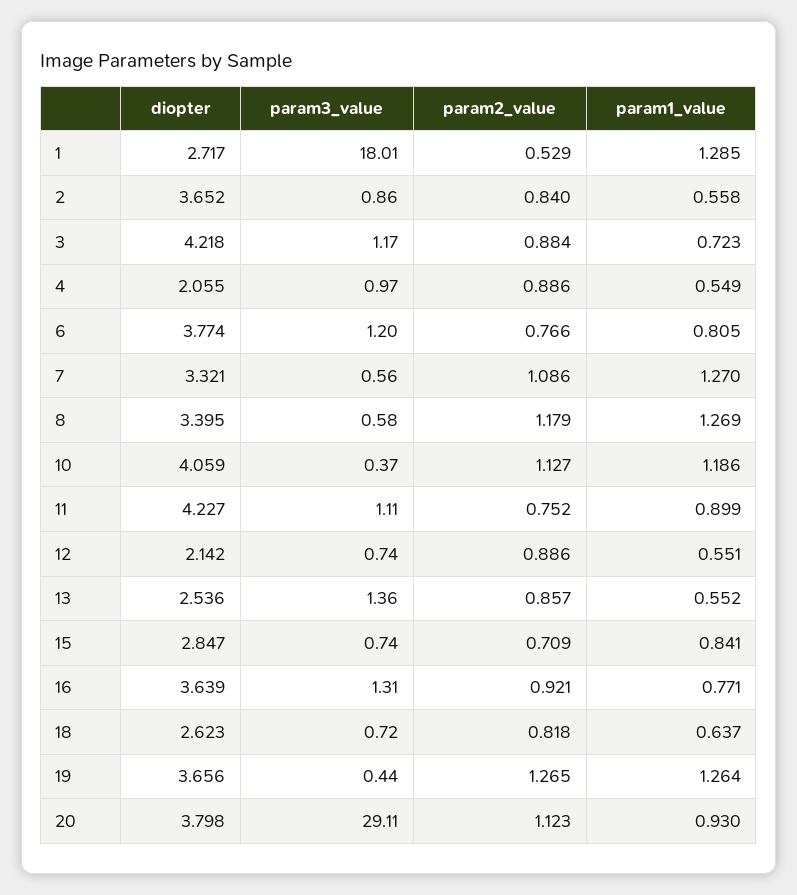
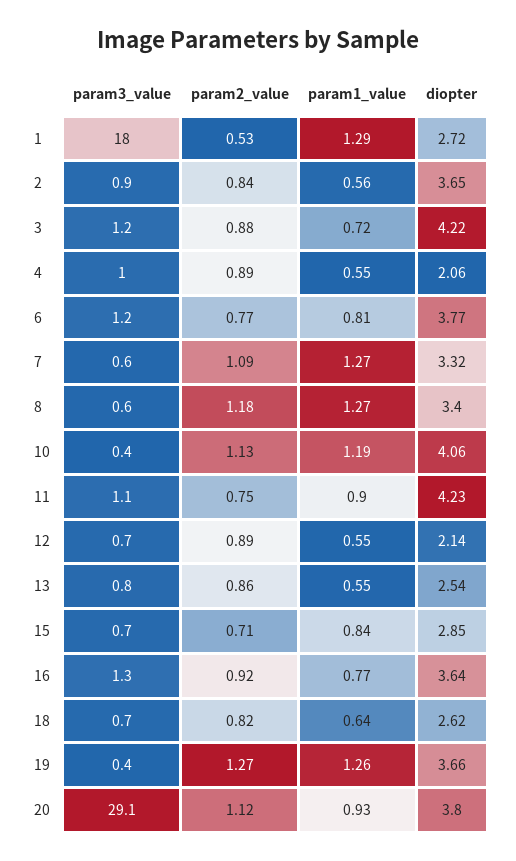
  {
    "diopter": {
      "1": 2.717,
      "2": 3.652,
      "3": 4.218,
      "4": 2.055,
      "6": 3.774,
      "7": 3.321,
      "8": 3.395,
      "10": 4.059,
      "11": 4.227,
      "12": 2.142,
      "13": 2.536,
      "15": 2.847,
      "16": 3.639,
      "18": 2.623,
      "19": 3.656,
      "20": 3.798
    },
    "param3_value": {
      "1": 18.01,
      "2": 0.86,
      "3": 1.17,
      "4": 0.97,
      "6": 1.2,
      "7": 0.56,
      "8": 0.58,
      "10": 0.37,
      "11": 1.11,
      "12": 0.74,
-     "13": 1.36,
+     "13": 0.8,
      "15": 0.74,
      "16": 1.31,
      "18": 0.72,
      "19": 0.44,
      "20": 29.11
    },
    "param2_value": {
      "1": 0.529,
      "2": 0.84,
      "3": 0.884,
      "4": 0.886,
      "6": 0.766,
      "7": 1.086,
      "8": 1.179,
      "10": 1.127,
      "11": 0.752,
      "12": 0.886,
      "13": 0.857,
      "15": 0.709,
      "16": 0.921,
      "18": 0.818,
      "19": 1.265,
      "20": 1.123
    },
    "param1_value": {
      "1": 1.285,
      "2": 0.558,
      "3": 0.723,
      "4": 0.549,
      "6": 0.805,
      "7": 1.27,
      "8": 1.269,
      "10": 1.186,
      "11": 0.899,
      "12": 0.551,
      "13": 0.552,
      "15": 0.841,
      "16": 0.771,
      "18": 0.637,
      "19": 1.264,
      "20": 0.93
    }
  }

